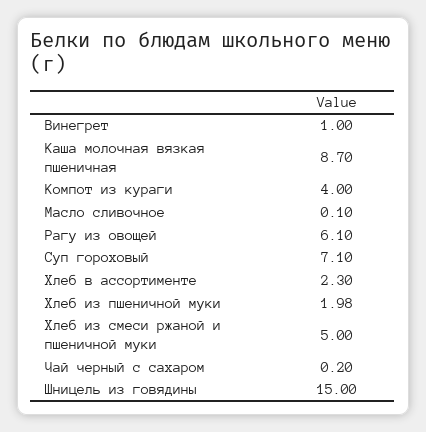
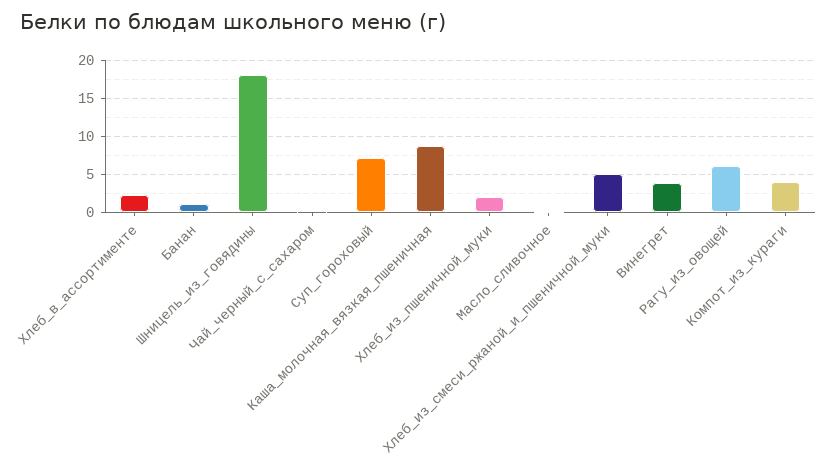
  {
-   "Винегрет": 1,
+   "Винегрет": 4,
    "Каша молочная вязкая пшеничная": 8.7,
    "Компот из кураги": 4,
    "Масло сливочное": 0.1,
    "Рагу из овощей": 6.1,
    "Суп гороховый": 7.1,
    "Хлеб в ассортименте": 2.3,
    "Хлеб из пшеничной муки": 1.98,
    "Хлеб из смеси ржаной и пшеничной муки": 5,
    "Чай черный с сахаром": 0.2,
-   "Шницель из говядины": 15
+   "Шницель из говядины": 18,
+   "Банан": 1
  }

